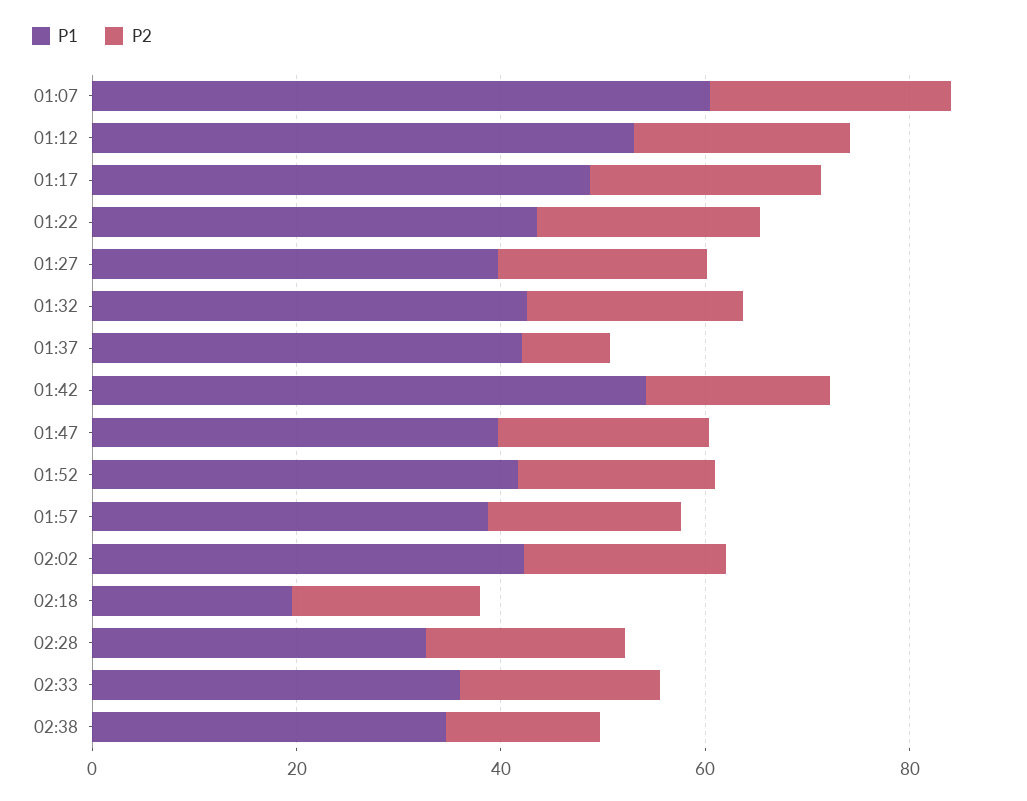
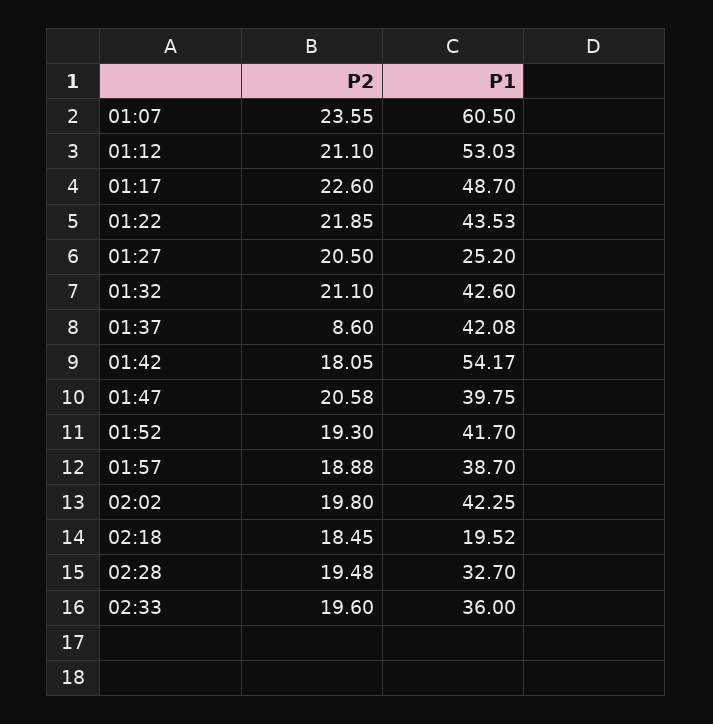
  {
    "P1": {
      "01:07": 60.5,
      "01:12": 53.03,
      "01:17": 48.7,
      "01:22": 43.53,
-     "01:27": 40,
+     "01:27": 25.2,
      "01:32": 42.6,
      "01:37": 42.08,
      "01:42": 54.17,
      "01:47": 39.75,
      "01:52": 41.7,
      "01:57": 38.7,
      "02:02": 42.25,
      "02:18": 19.52,
      "02:28": 32.7,
-     "02:33": 36,
+     "02:33": 36
-     "02:38": 35
    },
    "P2": {
      "01:07": 23.55,
      "01:12": 21.1,
      "01:17": 22.6,
      "01:22": 21.85,
      "01:27": 20.5,
      "01:32": 21.1,
      "01:37": 8.6,
      "01:42": 18.05,
      "01:47": 20.58,
      "01:52": 19.3,
      "01:57": 18.88,
      "02:02": 19.8,
      "02:18": 18.45,
      "02:28": 19.48,
-     "02:33": 19.6,
+     "02:33": 19.6
-     "02:38": 15
    }
  }

